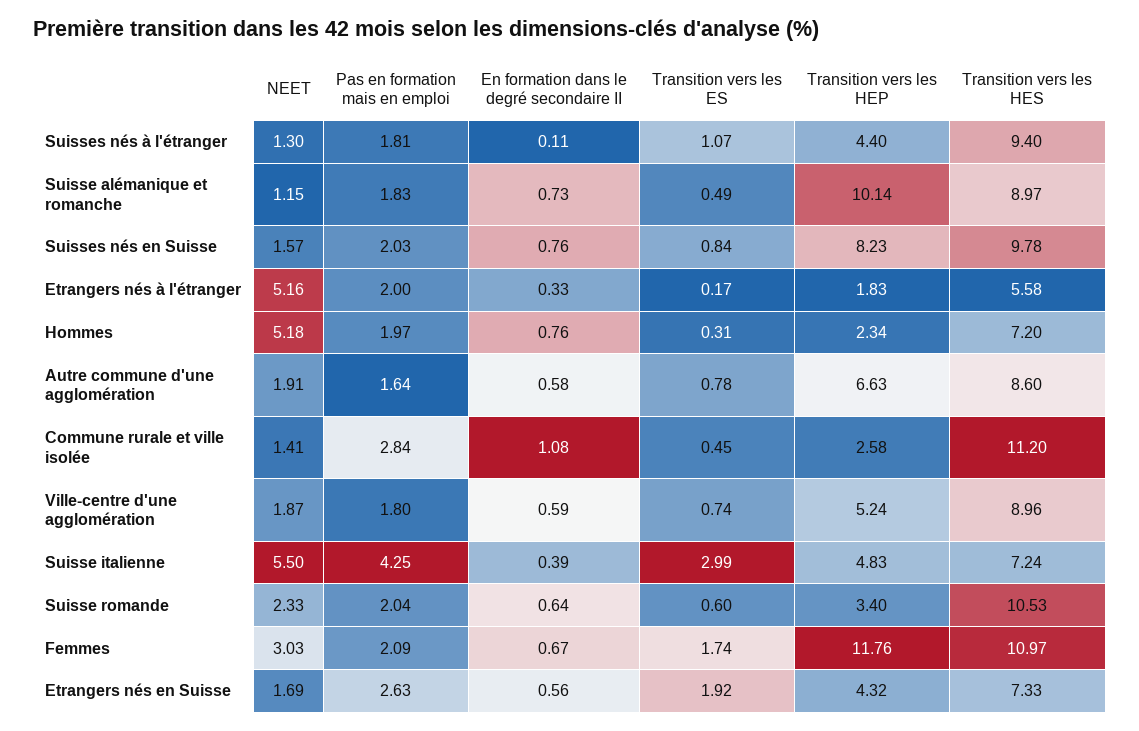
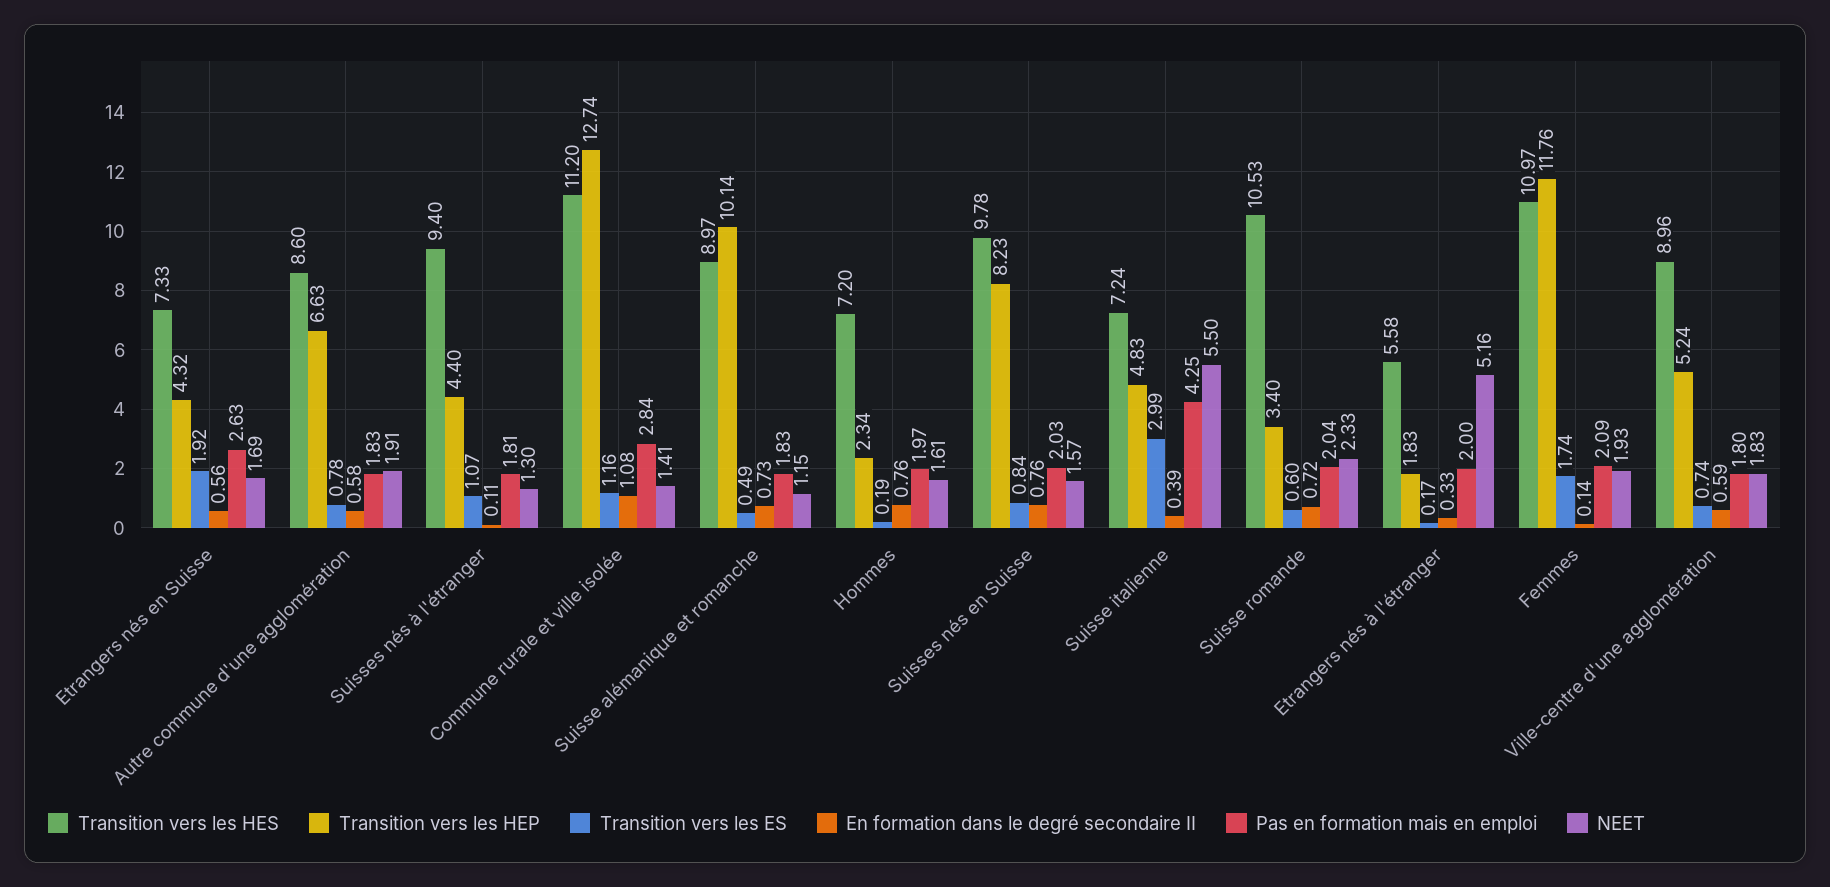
  {
    "NEET": {
      "Suisses nés à l'étranger": 1.3,
      "Suisse alémanique et romanche": 1.15,
      "Suisses nés en Suisse": 1.57,
      "Etrangers nés à l'étranger": 5.16,
-     "Hommes": 5.18,
+     "Hommes": 1.61,
      "Autre commune d'une agglomération": 1.91,
      "Commune rurale et ville isolée": 1.41,
-     "Ville-centre d'une agglomération": 1.87,
+     "Ville-centre d'une agglomération": 1.83,
      "Suisse italienne": 5.5,
      "Suisse romande": 2.33,
-     "Femmes": 3.03,
+     "Femmes": 1.93,
      "Etrangers nés en Suisse": 1.69
    },
    "Pas en formation mais en emploi": {
      "Suisses nés à l'étranger": 1.81,
      "Suisse alémanique et romanche": 1.83,
      "Suisses nés en Suisse": 2.03,
      "Etrangers nés à l'étranger": 2,
      "Hommes": 1.97,
-     "Autre commune d'une agglomération": 1.64,
+     "Autre commune d'une agglomération": 1.83,
      "Commune rurale et ville isolée": 2.84,
      "Ville-centre d'une agglomération": 1.8,
      "Suisse italienne": 4.25,
      "Suisse romande": 2.04,
      "Femmes": 2.09,
      "Etrangers nés en Suisse": 2.63
    },
    "En formation dans le degré secondaire II": {
      "Suisses nés à l'étranger": 0.11,
      "Suisse alémanique et romanche": 0.73,
      "Suisses nés en Suisse": 0.76,
      "Etrangers nés à l'étranger": 0.33,
      "Hommes": 0.76,
      "Autre commune d'une agglomération": 0.58,
      "Commune rurale et ville isolée": 1.08,
      "Ville-centre d'une agglomération": 0.59,
      "Suisse italienne": 0.39,
-     "Suisse romande": 0.64,
+     "Suisse romande": 0.72,
-     "Femmes": 0.67,
+     "Femmes": 0.14,
      "Etrangers nés en Suisse": 0.56
    },
    "Transition vers les ES": {
      "Suisses nés à l'étranger": 1.07,
      "Suisse alémanique et romanche": 0.49,
      "Suisses nés en Suisse": 0.84,
      "Etrangers nés à l'étranger": 0.17,
-     "Hommes": 0.31,
+     "Hommes": 0.19,
      "Autre commune d'une agglomération": 0.78,
-     "Commune rurale et ville isolée": 0.45,
+     "Commune rurale et ville isolée": 1.16,
      "Ville-centre d'une agglomération": 0.74,
      "Suisse italienne": 2.99,
      "Suisse romande": 0.6,
      "Femmes": 1.74,
      "Etrangers nés en Suisse": 1.92
    },
    "Transition vers les HEP": {
      "Suisses nés à l'étranger": 4.4,
      "Suisse alémanique et romanche": 10.14,
      "Suisses nés en Suisse": 8.23,
      "Etrangers nés à l'étranger": 1.83,
      "Hommes": 2.34,
      "Autre commune d'une agglomération": 6.63,
-     "Commune rurale et ville isolée": 2.58,
+     "Commune rurale et ville isolée": 12.74,
      "Ville-centre d'une agglomération": 5.24,
      "Suisse italienne": 4.83,
      "Suisse romande": 3.4,
      "Femmes": 11.76,
      "Etrangers nés en Suisse": 4.32
    },
    "Transition vers les HES": {
      "Suisses nés à l'étranger": 9.4,
      "Suisse alémanique et romanche": 8.97,
      "Suisses nés en Suisse": 9.78,
      "Etrangers nés à l'étranger": 5.58,
      "Hommes": 7.2,
      "Autre commune d'une agglomération": 8.6,
      "Commune rurale et ville isolée": 11.2,
      "Ville-centre d'une agglomération": 8.96,
      "Suisse italienne": 7.24,
      "Suisse romande": 10.53,
      "Femmes": 10.97,
      "Etrangers nés en Suisse": 7.33
    }
  }

